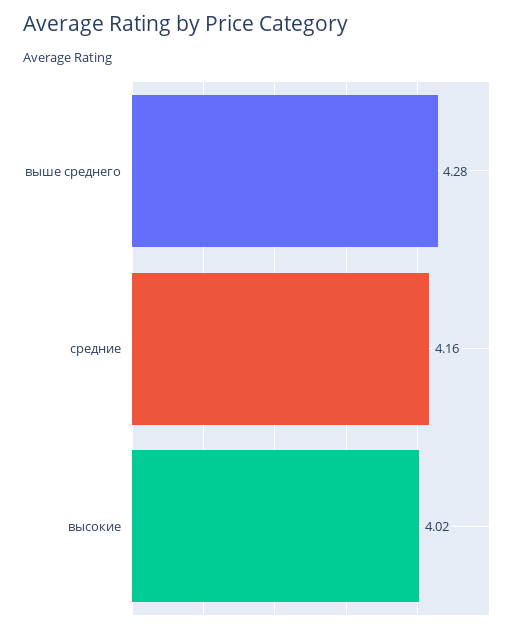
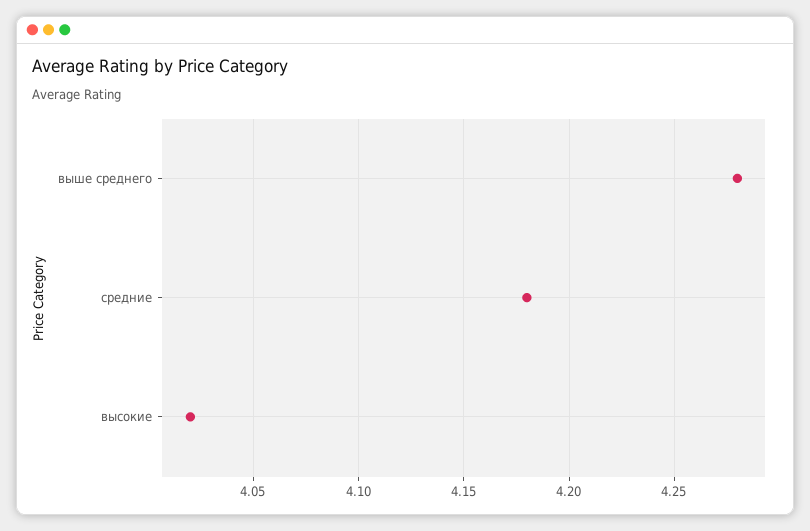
  {
    "выше среднего": 4.28,
-   "средние": 4.16,
+   "средние": 4.18,
    "высокие": 4.02
  }

